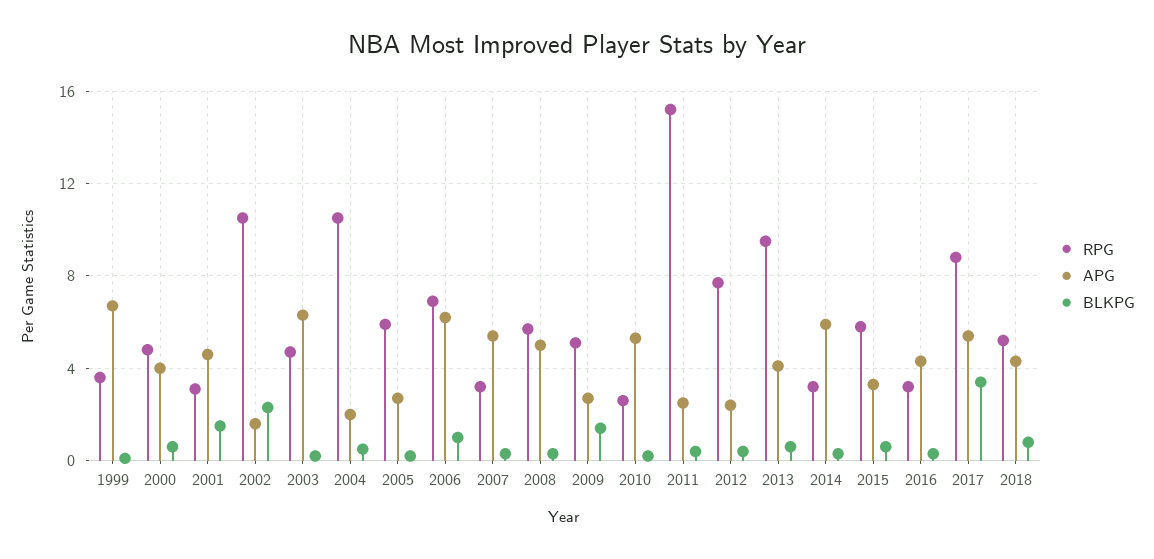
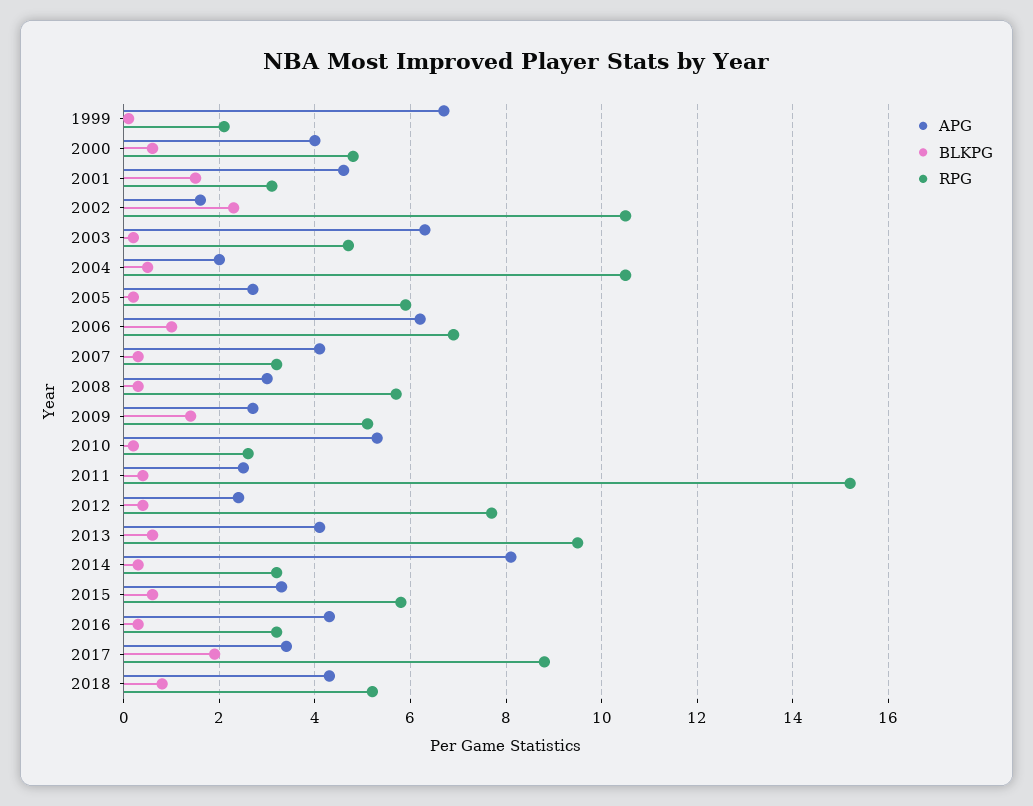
  {
    "RPG": {
-     "1999": 3.5,
+     "1999": 2,
      "2000": 5,
      "2001": 3,
      "2002": 10.5,
      "2003": 4.5,
      "2004": 10.5,
      "2005": 6,
      "2006": 7,
      "2007": 3,
      "2008": 5.5,
      "2009": 5,
      "2010": 2.5,
      "2011": 15,
      "2012": 7.5,
      "2013": 9.5,
      "2014": 3,
      "2015": 6,
      "2016": 3,
      "2017": 9,
      "2018": 5
    },
    "APG": {
      "1999": 6.5,
      "2000": 4,
      "2001": 4.5,
      "2002": 1.5,
      "2003": 6.5,
      "2004": 2,
      "2005": 2.5,
      "2006": 6,
-     "2007": 5.5,
+     "2007": 4,
-     "2008": 5,
+     "2008": 3,
      "2009": 2.5,
      "2010": 5.5,
      "2011": 2.5,
      "2012": 2.5,
      "2013": 4,
-     "2014": 6,
+     "2014": 8,
      "2015": 3.5,
      "2016": 4.5,
-     "2017": 5.5,
+     "2017": 3.5,
      "2018": 4.5
    },
    "BLKPG": {
      "1999": 0,
      "2000": 0.5,
      "2001": 1.5,
      "2002": 2.5,
      "2003": 0,
      "2004": 0.5,
      "2005": 0,
      "2006": 1,
      "2007": 0.5,
      "2008": 0.5,
      "2009": 1.5,
      "2010": 0,
      "2011": 0.5,
      "2012": 0.5,
      "2013": 0.5,
      "2014": 0.5,
      "2015": 0.5,
      "2016": 0.5,
-     "2017": 3.5,
+     "2017": 2,
      "2018": 1
    }
  }

